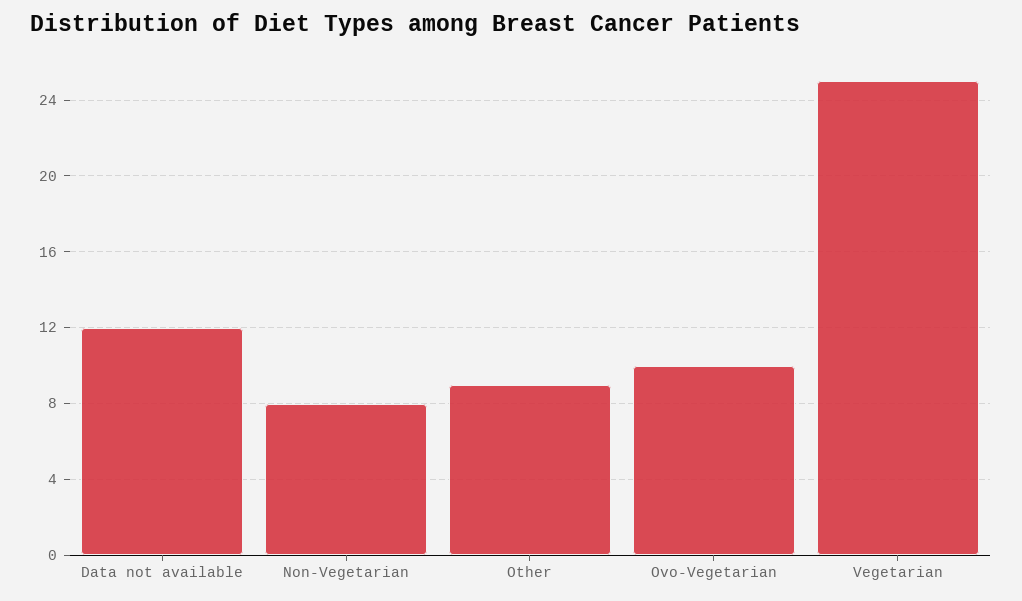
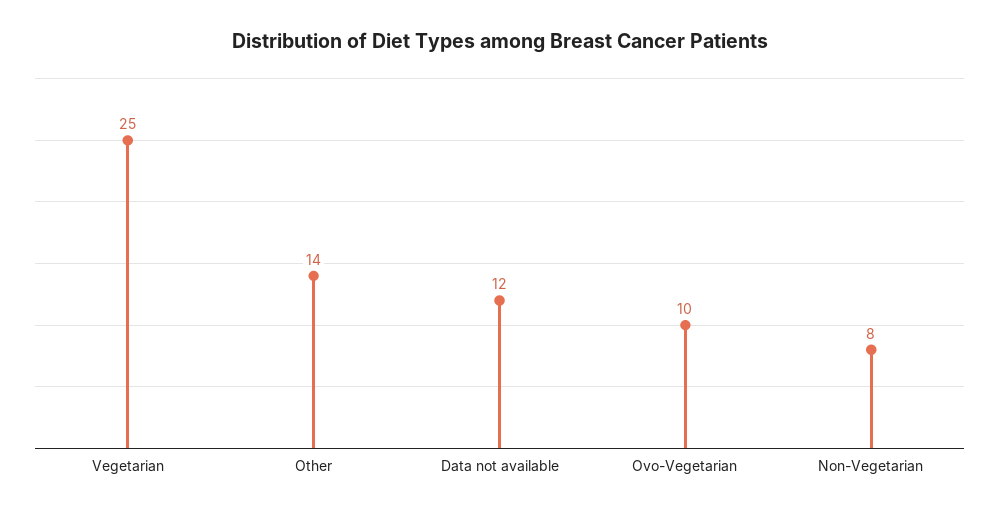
  {
    "Data not available": 12,
    "Non-Vegetarian": 8,
-   "Other": 9,
+   "Other": 14,
    "Ovo-Vegetarian": 10,
    "Vegetarian": 25
  }

